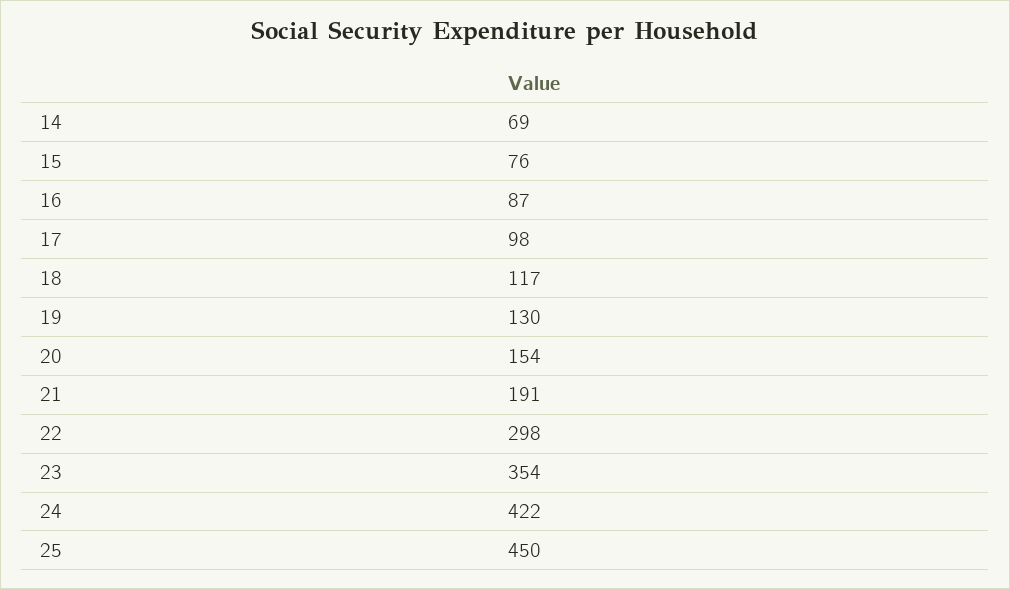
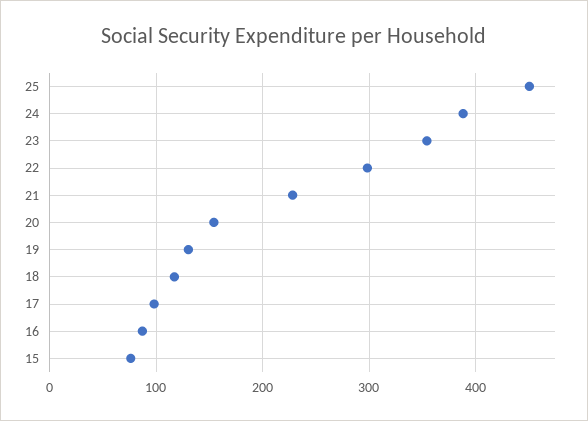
  {
-   "14": 69,
    "15": 76,
    "16": 87,
    "17": 98,
    "18": 117,
    "19": 130,
    "20": 154,
-   "21": 191,
+   "21": 230,
    "22": 298,
    "23": 354,
-   "24": 422,
+   "24": 390,
    "25": 450
  }

